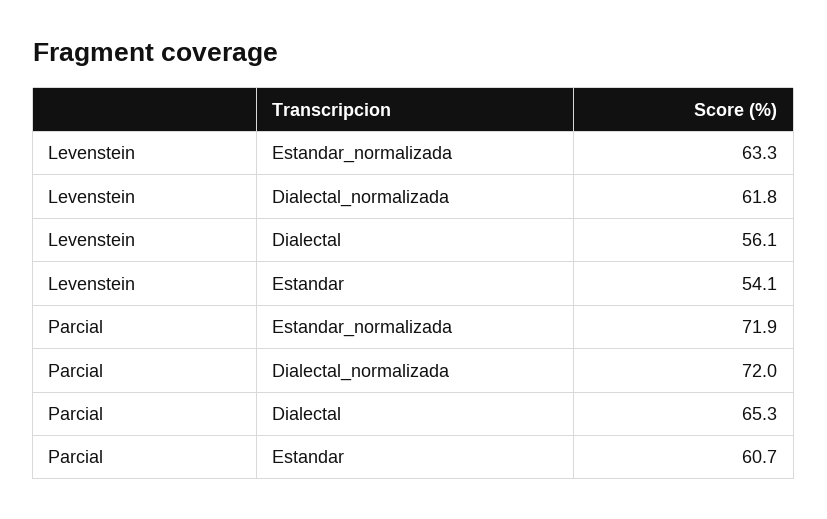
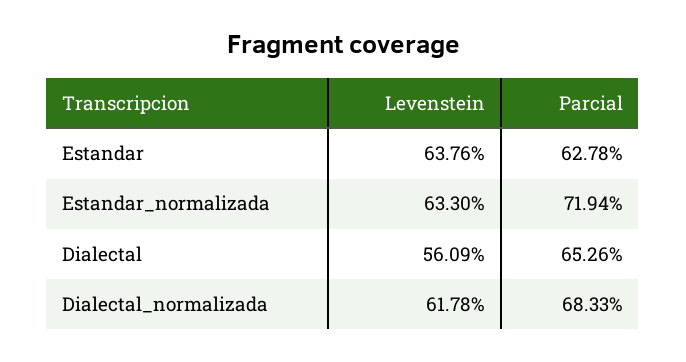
  {
    "Levenstein": {
      "Estandar_normalizada": 63.3,
      "Dialectal_normalizada": 61.78,
      "Dialectal": 56.09,
-     "Estandar": 54.1
+     "Estandar": 63.76
    },
    "Parcial": {
      "Estandar_normalizada": 71.94,
-     "Dialectal_normalizada": 72,
+     "Dialectal_normalizada": 68.33,
      "Dialectal": 65.26,
-     "Estandar": 60.7
+     "Estandar": 62.78
    }
  }

